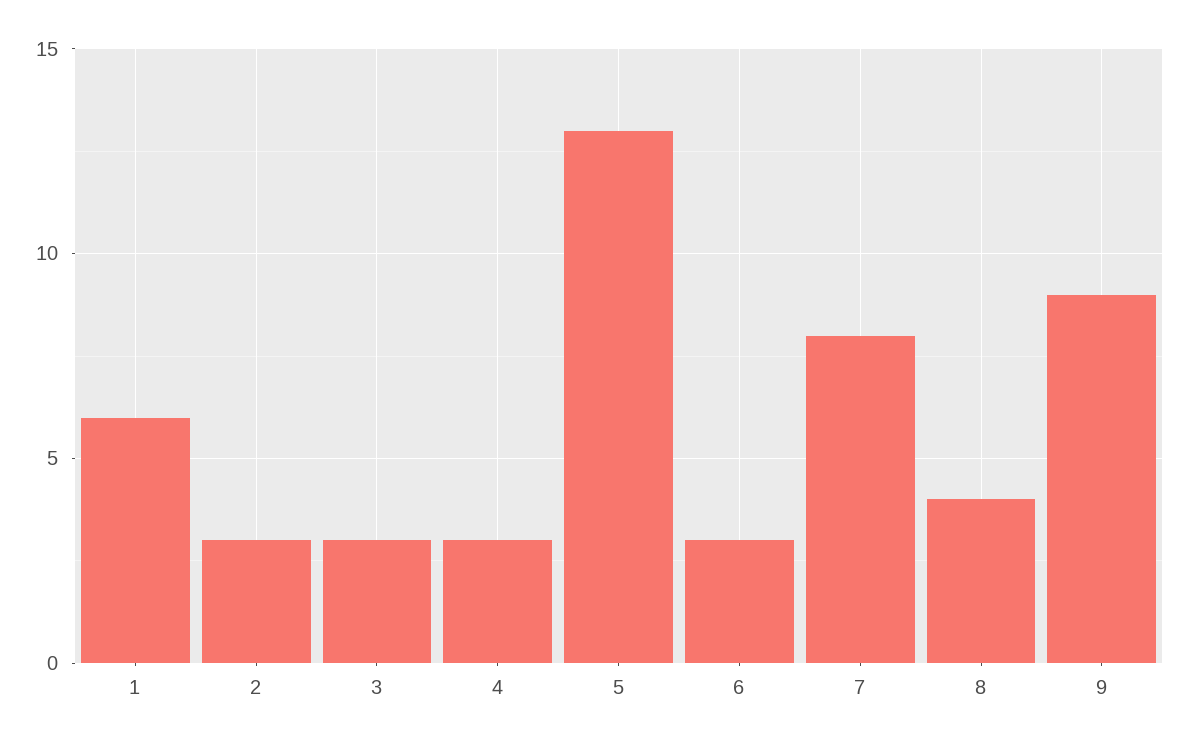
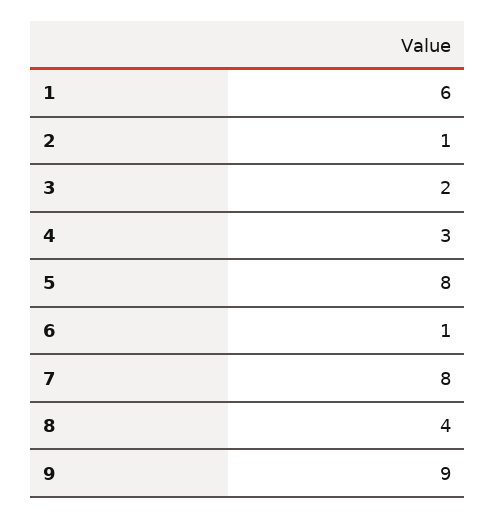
  {
    "1": 6,
-   "2": 3,
+   "2": 1,
-   "3": 3,
+   "3": 2,
    "4": 3,
-   "5": 13,
+   "5": 8,
-   "6": 3,
+   "6": 1,
    "7": 8,
    "8": 4,
    "9": 9
  }

